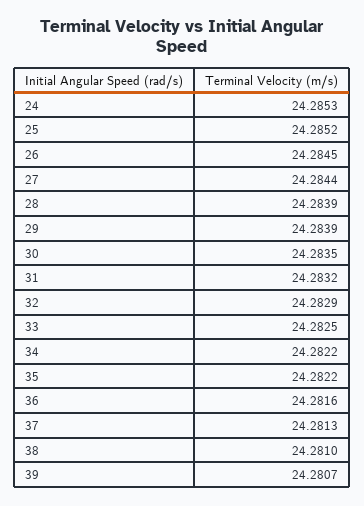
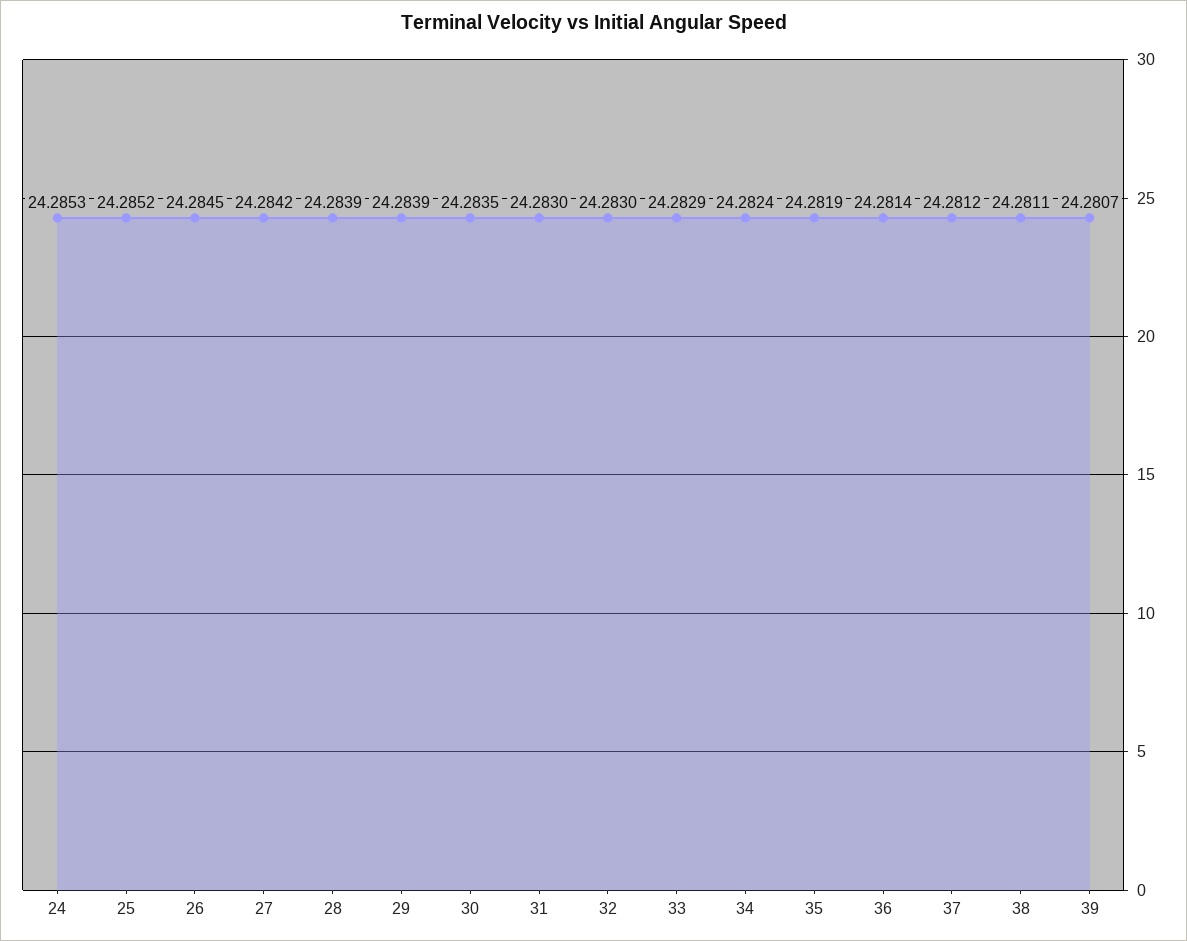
  {
    "24": 24.2853,
    "25": 24.2852,
    "26": 24.2845,
-   "27": 24.2844,
+   "27": 24.2842,
    "28": 24.2839,
    "29": 24.2839,
    "30": 24.2835,
-   "31": 24.2832,
+   "31": 24.283,
-   "32": 24.2829,
+   "32": 24.283,
-   "33": 24.2825,
+   "33": 24.2829,
-   "34": 24.2822,
+   "34": 24.2824,
-   "35": 24.2822,
+   "35": 24.2819,
-   "36": 24.2816,
+   "36": 24.2814,
-   "37": 24.2813,
+   "37": 24.2812,
-   "38": 24.281,
+   "38": 24.2811,
    "39": 24.2807
  }

